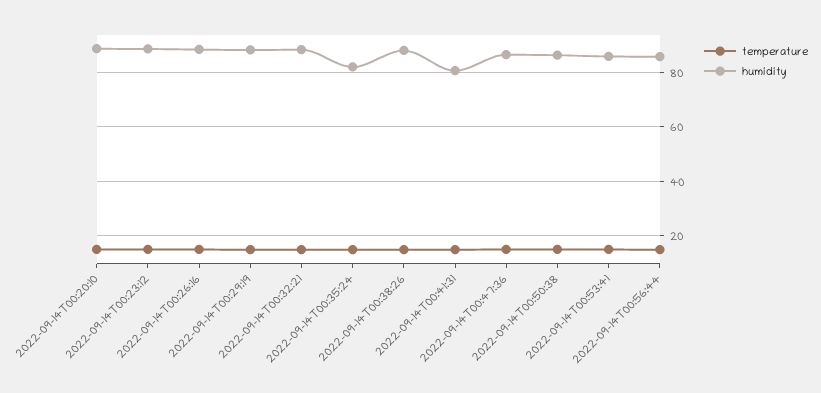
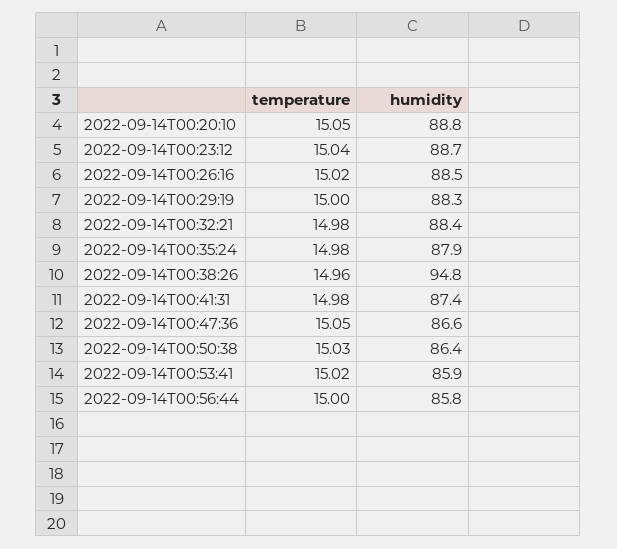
  {
    "temperature": {
      "2022-09-14T00:20:10": 15.05,
      "2022-09-14T00:23:12": 15.04,
      "2022-09-14T00:26:16": 15.02,
      "2022-09-14T00:29:19": 15,
      "2022-09-14T00:32:21": 14.98,
      "2022-09-14T00:35:24": 14.98,
      "2022-09-14T00:38:26": 14.96,
      "2022-09-14T00:41:31": 14.98,
      "2022-09-14T00:47:36": 15.05,
      "2022-09-14T00:50:38": 15.03,
      "2022-09-14T00:53:41": 15.02,
      "2022-09-14T00:56:44": 15
    },
    "humidity": {
      "2022-09-14T00:20:10": 88.8,
      "2022-09-14T00:23:12": 88.7,
      "2022-09-14T00:26:16": 88.5,
      "2022-09-14T00:29:19": 88.3,
      "2022-09-14T00:32:21": 88.4,
-     "2022-09-14T00:35:24": 82.5,
+     "2022-09-14T00:35:24": 87.9,
-     "2022-09-14T00:38:26": 87.5,
+     "2022-09-14T00:38:26": 94.8,
-     "2022-09-14T00:41:31": 80,
+     "2022-09-14T00:41:31": 87.4,
      "2022-09-14T00:47:36": 86.6,
      "2022-09-14T00:50:38": 86.4,
      "2022-09-14T00:53:41": 85.9,
      "2022-09-14T00:56:44": 85.8
    }
  }

